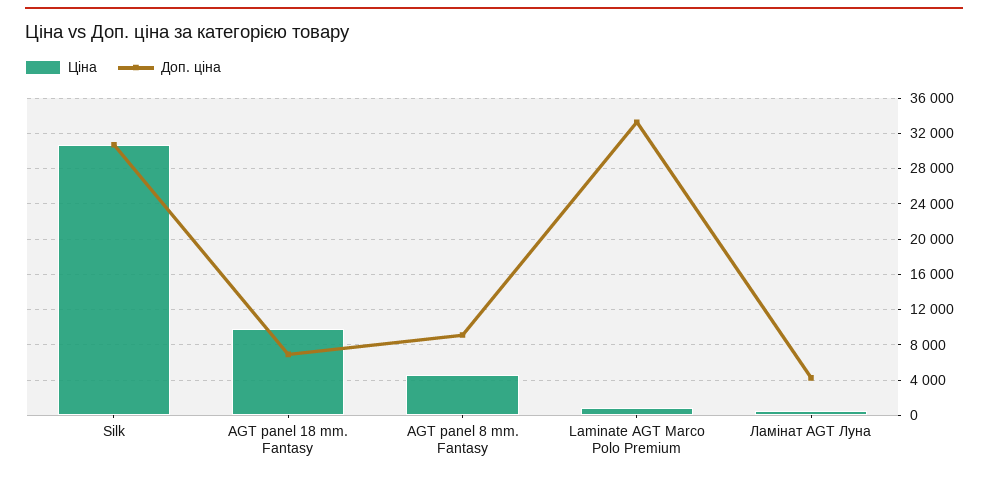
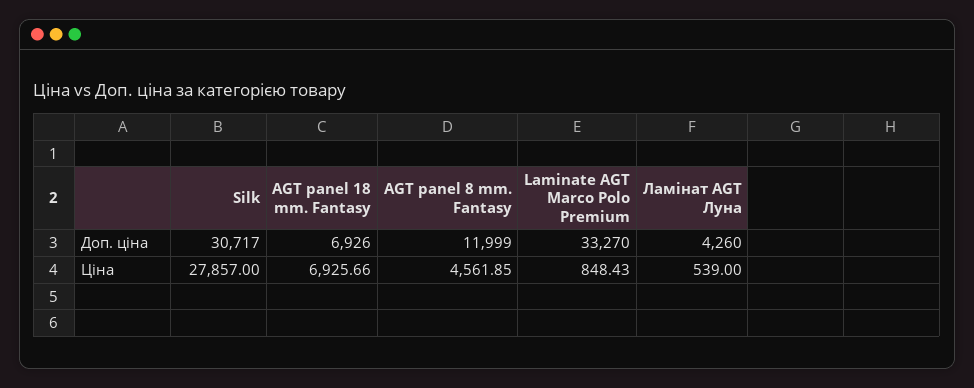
  {
    "Ціна": {
-     "Silk": 31000,
+     "Silk": 27857,
-     "AGT panel 18 mm. Fantasy": 10000,
+     "AGT panel 18 mm. Fantasy": 6925.66,
      "AGT panel 8 mm. Fantasy": 4561.85,
      "Laminate AGT Marco Polo Premium": 848.43,
      "Ламінат AGT Луна": 539
    },
    "Доп. ціна": {
      "Silk": 30717,
      "AGT panel 18 mm. Fantasy": 6926,
-     "AGT panel 8 mm. Fantasy": 9000,
+     "AGT panel 8 mm. Fantasy": 11999,
      "Laminate AGT Marco Polo Premium": 33270,
      "Ламінат AGT Луна": 4260
    }
  }

